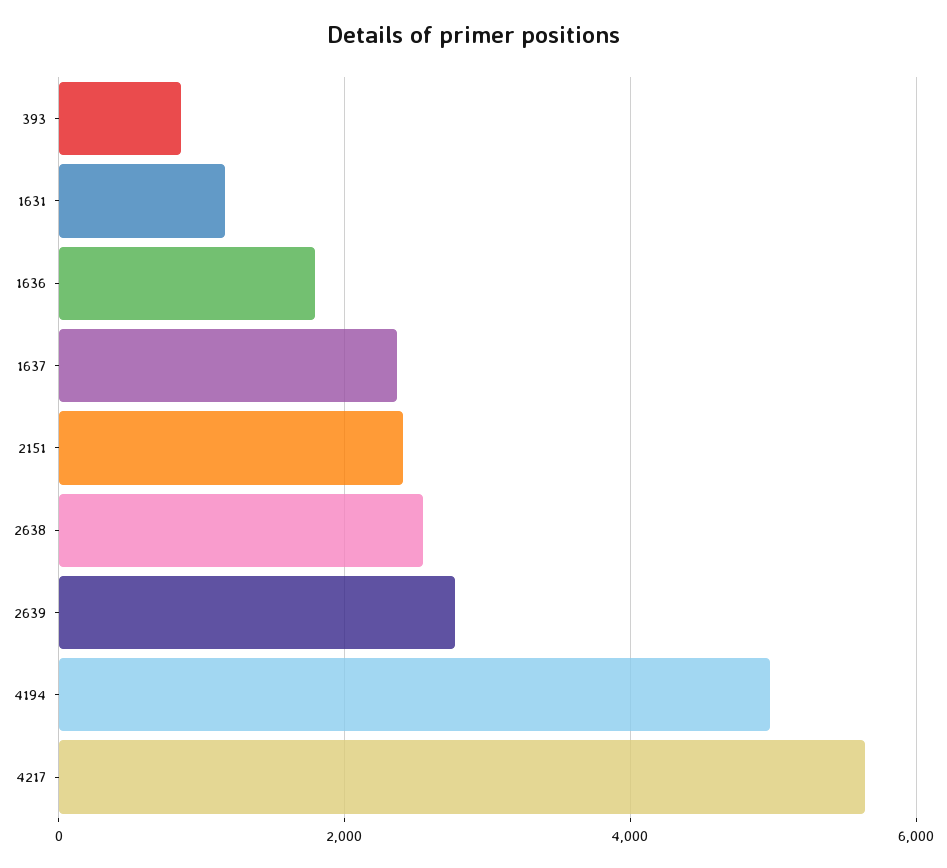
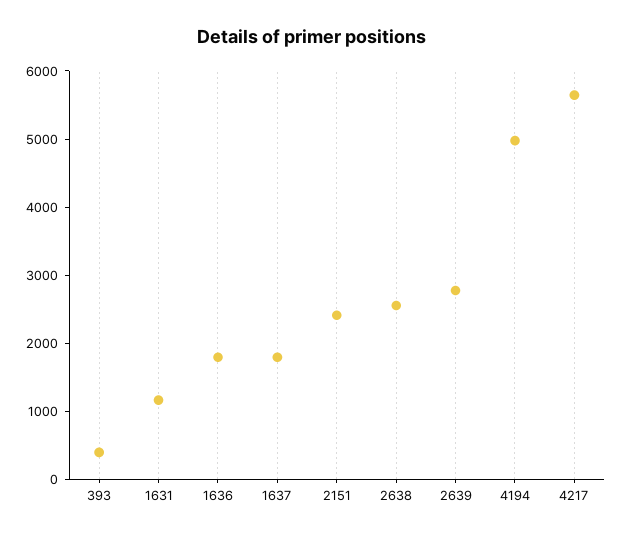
  {
-   "393": 800,
+   "393": 400,
    "1631": 1200,
    "1636": 1800,
-   "1637": 2400,
+   "1637": 1800,
    "2151": 2400,
    "2638": 2600,
    "2639": 2800,
    "4194": 5000,
    "4217": 5600
  }

